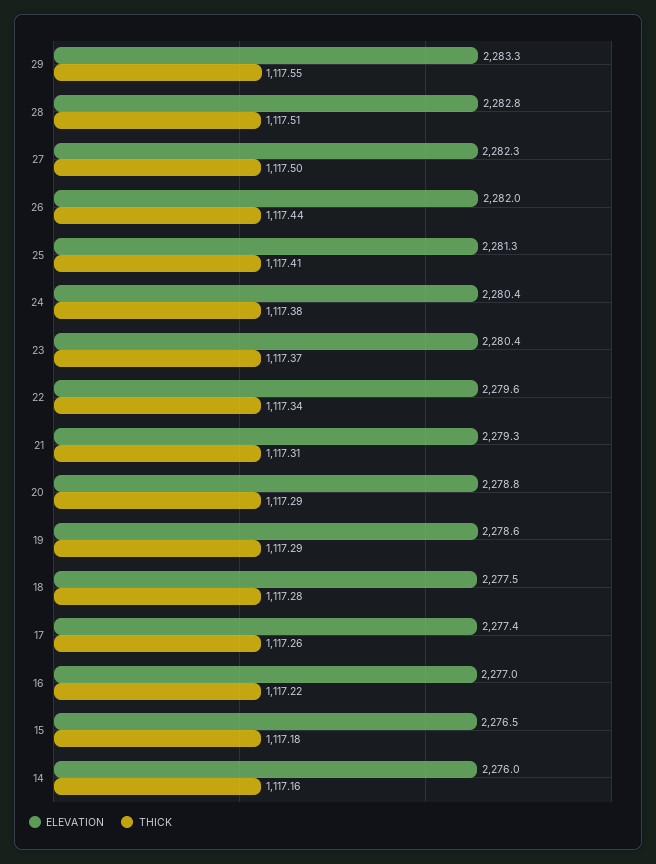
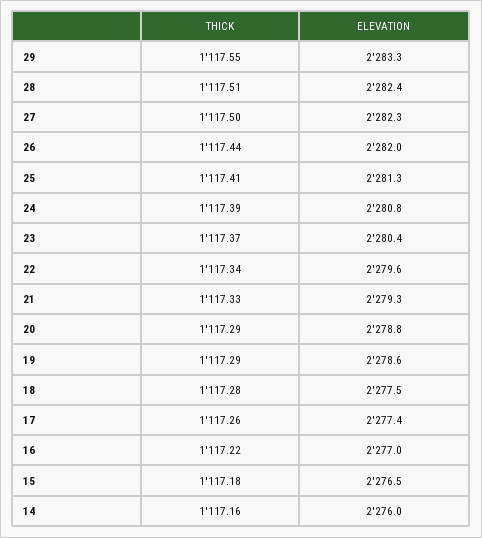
  {
    "ELEVATION": {
      "29": 2283.3,
-     "28": 2282.8,
+     "28": 2282.4,
      "27": 2282.3,
      "26": 2282,
      "25": 2281.3,
-     "24": 2280.4,
+     "24": 2280.8,
      "23": 2280.4,
      "22": 2279.6,
      "21": 2279.3,
      "20": 2278.8,
      "19": 2278.6,
      "18": 2277.5,
      "17": 2277.4,
      "16": 2277,
      "15": 2276.5,
      "14": 2276
    },
    "THICK": {
      "29": 1117.55,
      "28": 1117.51,
      "27": 1117.5,
      "26": 1117.44,
      "25": 1117.41,
-     "24": 1117.38,
+     "24": 1117.39,
      "23": 1117.37,
      "22": 1117.34,
-     "21": 1117.31,
+     "21": 1117.33,
      "20": 1117.29,
      "19": 1117.29,
      "18": 1117.28,
      "17": 1117.26,
      "16": 1117.22,
      "15": 1117.18,
      "14": 1117.16
    }
  }

